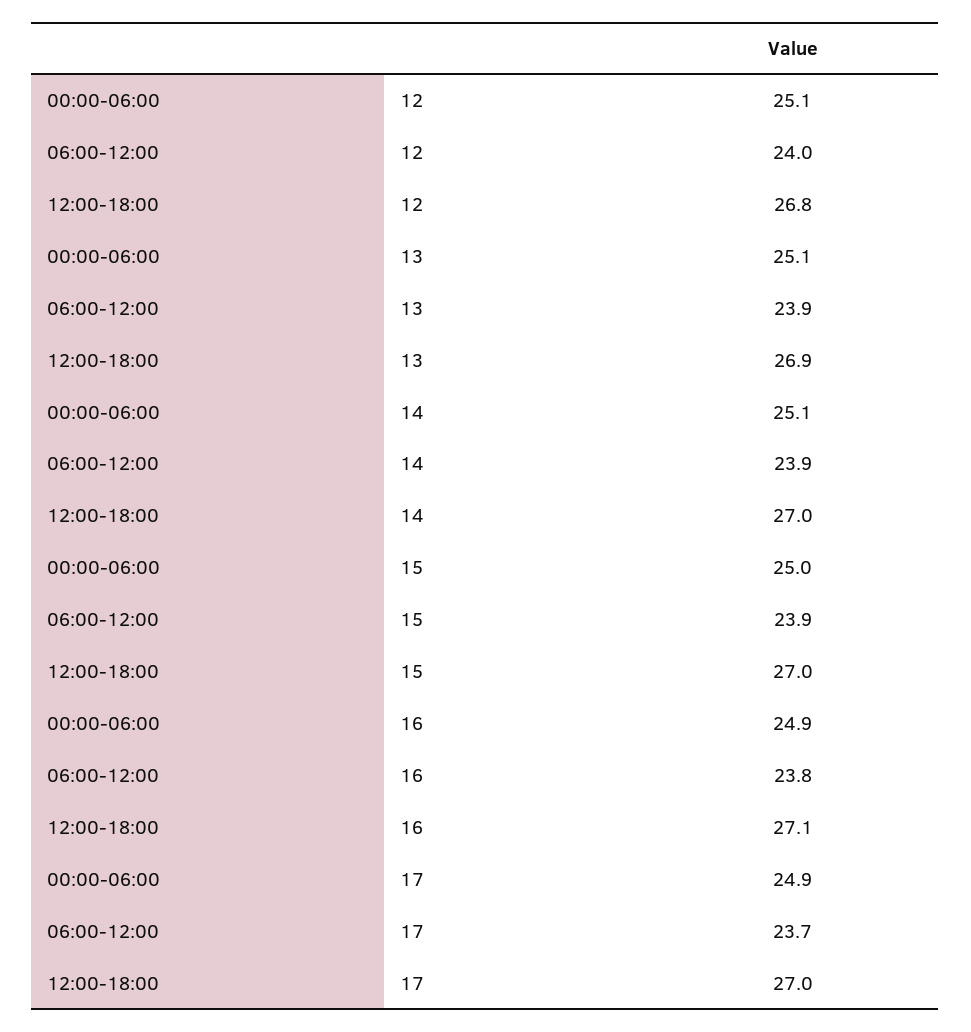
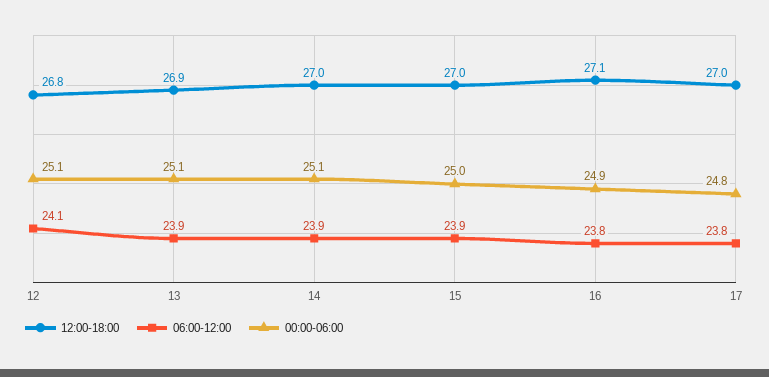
  {
    "00:00-06:00": {
      "12": 25.1,
      "13": 25.1,
      "14": 25.1,
      "15": 25,
      "16": 24.9,
-     "17": 24.9
+     "17": 24.8
    },
    "06:00-12:00": {
-     "12": 24,
+     "12": 24.1,
      "13": 23.9,
      "14": 23.9,
      "15": 23.9,
      "16": 23.8,
-     "17": 23.7
+     "17": 23.8
    },
    "12:00-18:00": {
      "12": 26.8,
      "13": 26.9,
      "14": 27,
      "15": 27,
      "16": 27.1,
      "17": 27
    }
  }

